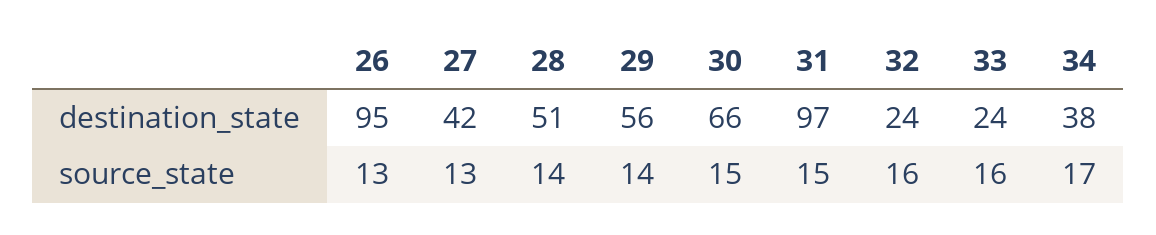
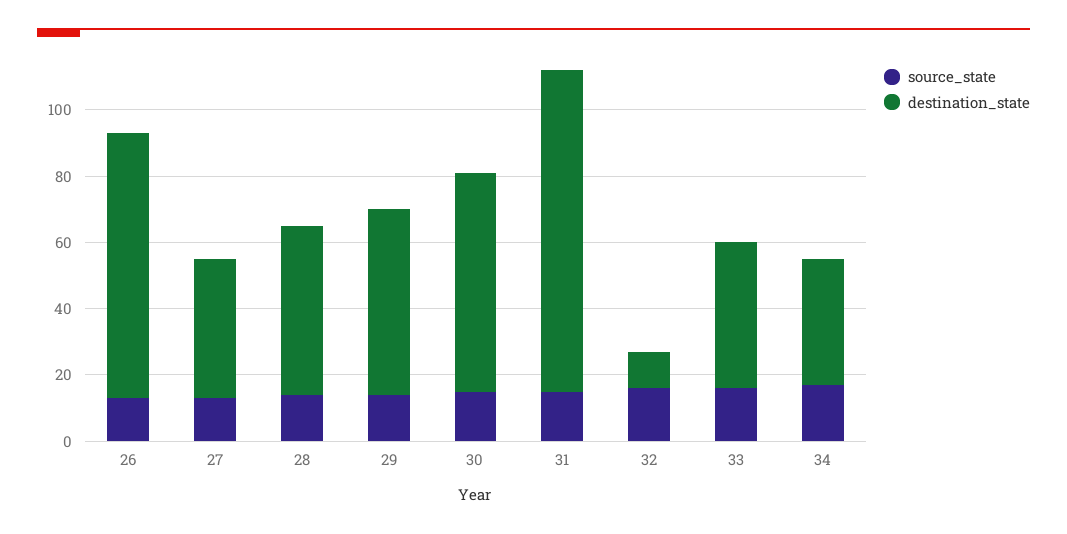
  {
    "destination_state": {
-     "26": 95,
+     "26": 80,
      "27": 42,
      "28": 51,
      "29": 56,
      "30": 66,
      "31": 97,
-     "32": 24,
+     "32": 10,
-     "33": 24,
+     "33": 45,
      "34": 38
    },
    "source_state": {
      "26": 13,
      "27": 13,
      "28": 14,
      "29": 14,
      "30": 15,
      "31": 15,
      "32": 16,
      "33": 16,
      "34": 17
    }
  }

